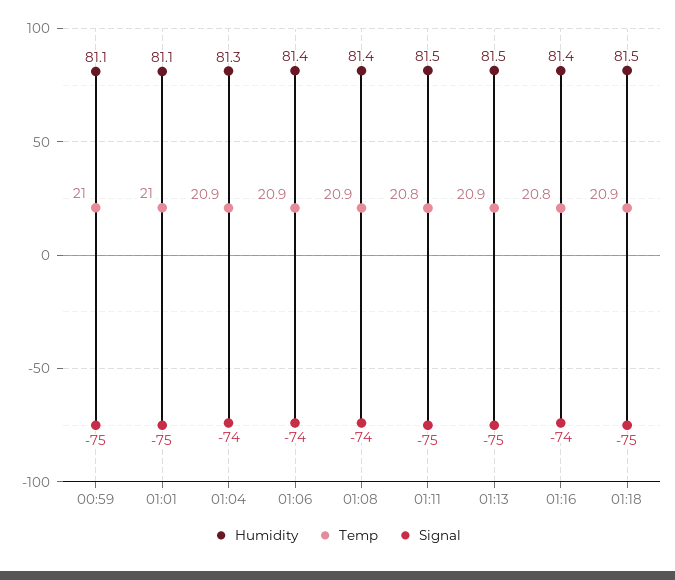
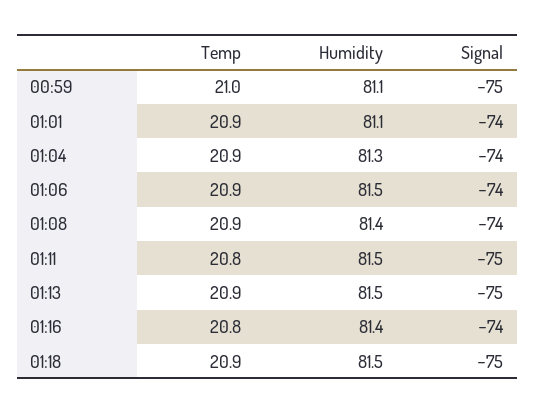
  {
    "Humidity": {
      "00:59": 81.1,
      "01:01": 81.1,
      "01:04": 81.3,
-     "01:06": 81.4,
+     "01:06": 81.5,
      "01:08": 81.4,
      "01:11": 81.5,
      "01:13": 81.5,
      "01:16": 81.4,
      "01:18": 81.5
    },
    "Temp": {
      "00:59": 21,
-     "01:01": 21,
+     "01:01": 20.9,
      "01:04": 20.9,
      "01:06": 20.9,
      "01:08": 20.9,
      "01:11": 20.8,
      "01:13": 20.9,
      "01:16": 20.8,
      "01:18": 20.9
    },
    "Signal": {
      "00:59": -75,
-     "01:01": -75,
+     "01:01": -74,
      "01:04": -74,
      "01:06": -74,
      "01:08": -74,
      "01:11": -75,
      "01:13": -75,
      "01:16": -74,
      "01:18": -75
    }
  }

